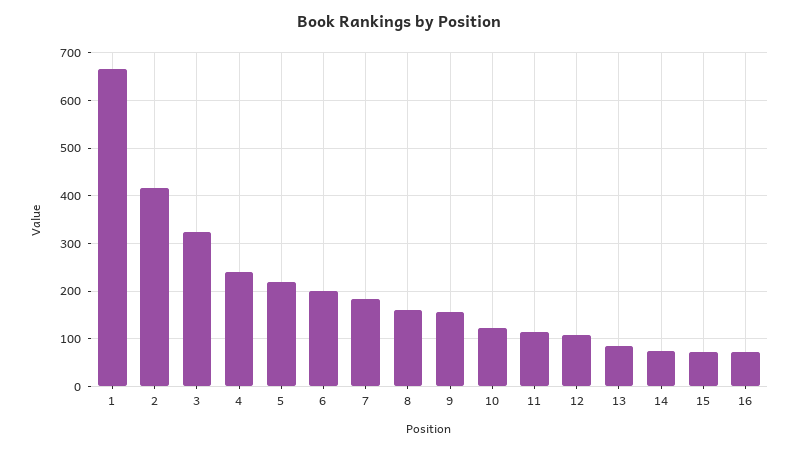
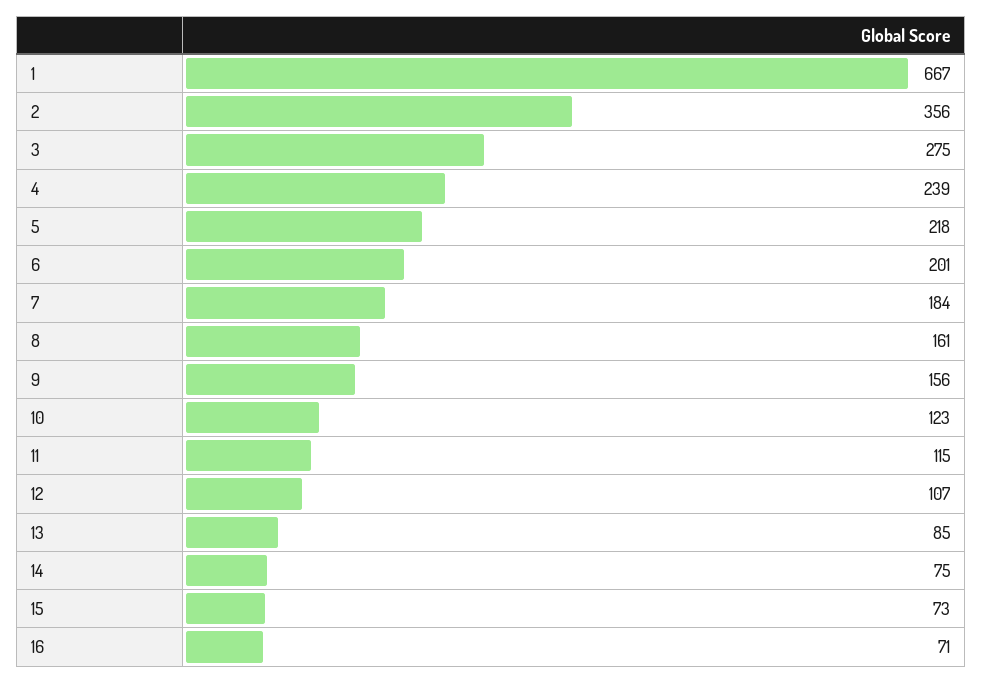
  {
    "1": 667,
-   "2": 420,
+   "2": 356,
-   "3": 320,
+   "3": 275,
    "4": 239,
    "5": 218,
    "6": 201,
    "7": 184,
    "8": 161,
    "9": 156,
    "10": 123,
    "11": 115,
    "12": 107,
    "13": 85,
    "14": 75,
    "15": 73,
    "16": 71
  }

